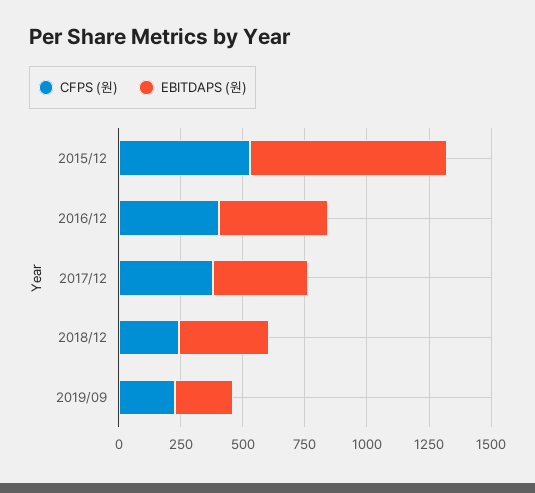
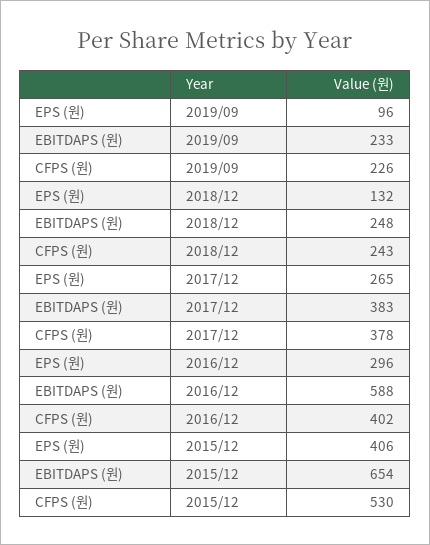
  {
    "CFPS (원)": {
      "2015/12": 530,
      "2016/12": 402,
      "2017/12": 378,
      "2018/12": 243,
      "2019/09": 226
    },
    "EBITDAPS (원)": {
-     "2015/12": 800,
+     "2015/12": 654,
-     "2016/12": 450,
+     "2016/12": 588,
      "2017/12": 383,
-     "2018/12": 350,
+     "2018/12": 248,
      "2019/09": 233
-   }
+   },
+   "EPS (원)": {
+     "2019/09": 96,
+     "2018/12": 132,
+     "2017/12": 265,
+     "2016/12": 296,
+     "2015/12": 406
+   }
  }

